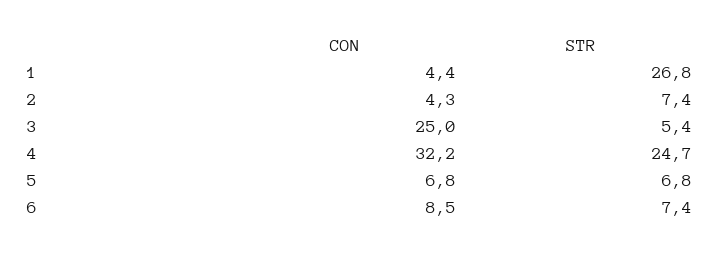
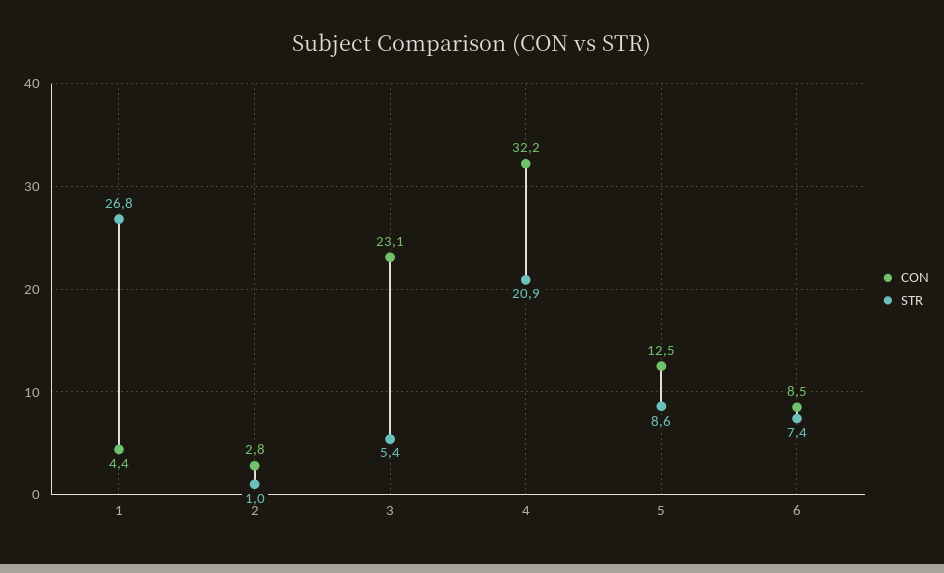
  {
    "CON": {
      "1": 4.4,
-     "2": 4.3,
+     "2": 2.8,
-     "3": 25,
+     "3": 23.1,
      "4": 32.2,
-     "5": 6.8,
+     "5": 12.5,
      "6": 8.5
    },
    "STR": {
      "1": 26.8,
-     "2": 7.4,
+     "2": 1,
      "3": 5.4,
-     "4": 24.7,
+     "4": 20.9,
-     "5": 6.8,
+     "5": 8.6,
      "6": 7.4
    }
  }

